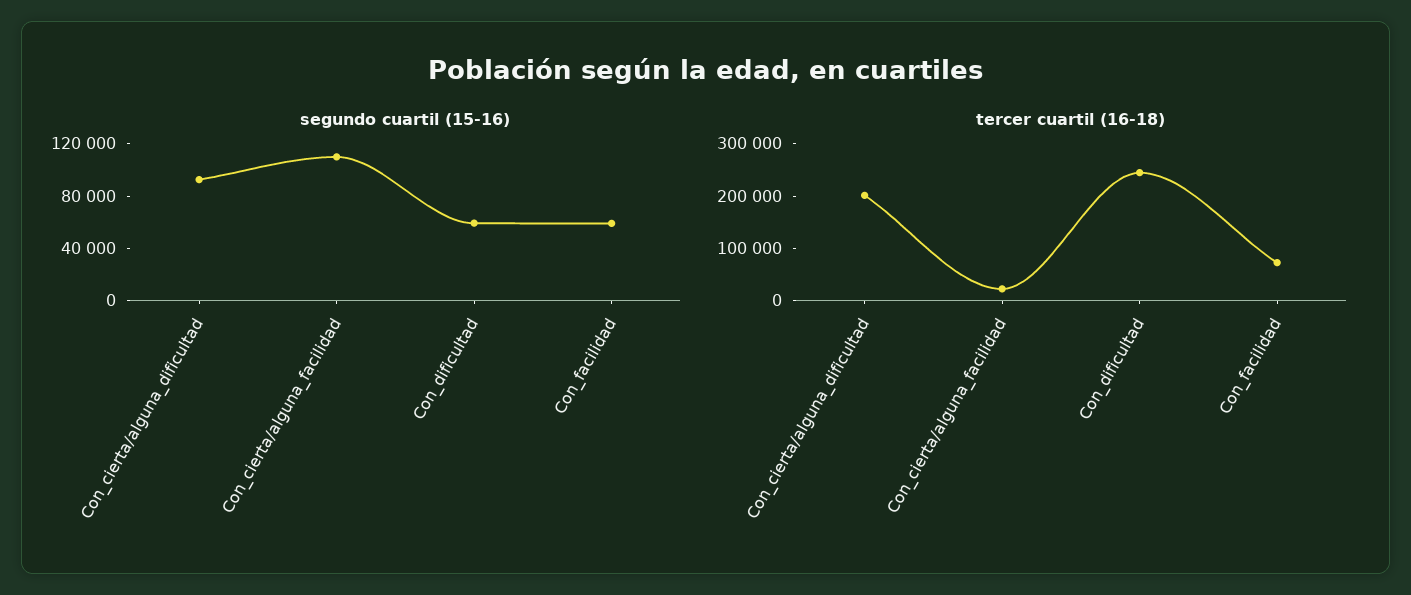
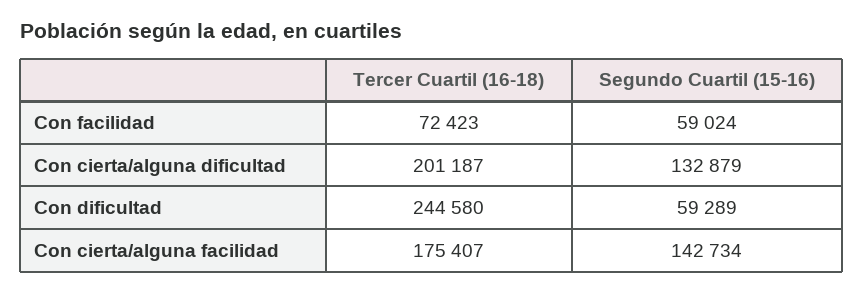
  {
    "segundo cuartil (15-16)": {
-     "Con_cierta/alguna_dificultad": 90000,
+     "Con_cierta/alguna_dificultad": 132879,
-     "Con_cierta/alguna_facilidad": 110000,
+     "Con_cierta/alguna_facilidad": 142734,
      "Con_dificultad": 59289,
      "Con_facilidad": 59024
    },
    "tercer cuartil (16-18)": {
      "Con_cierta/alguna_dificultad": 201187,
-     "Con_cierta/alguna_facilidad": 20000,
+     "Con_cierta/alguna_facilidad": 175407,
      "Con_dificultad": 244580,
      "Con_facilidad": 72423
    }
  }

